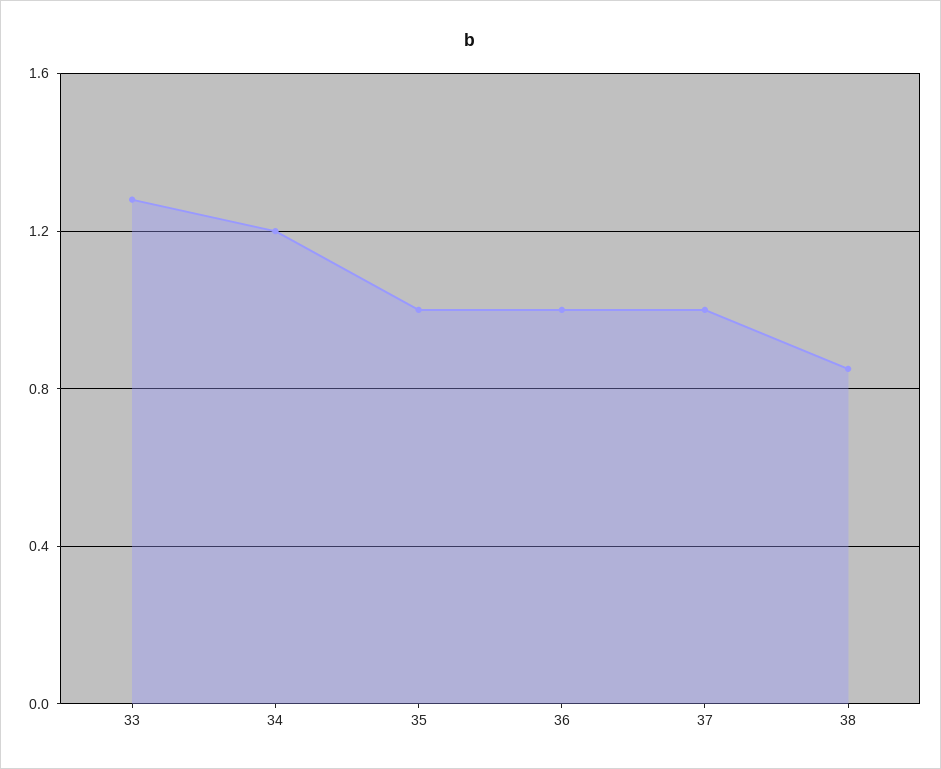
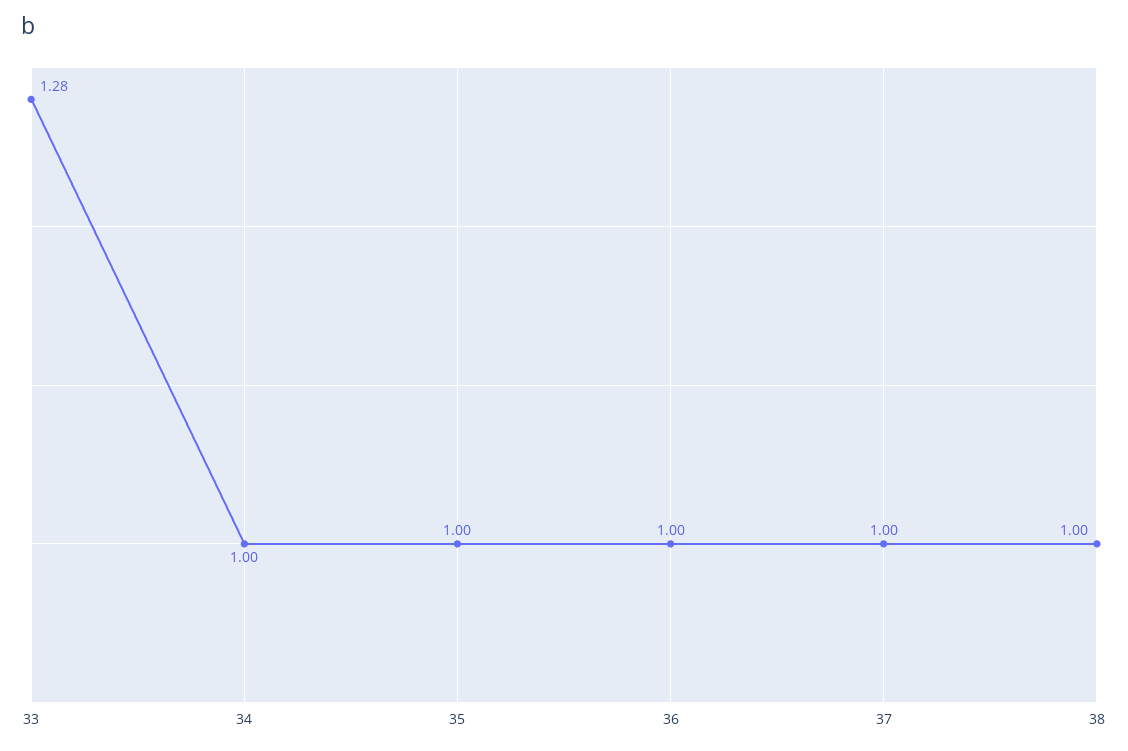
  {
    "33": 1.28,
-   "34": 1.2,
+   "34": 1,
    "35": 1,
    "36": 1,
    "37": 1,
-   "38": 0.85
+   "38": 1
  }

